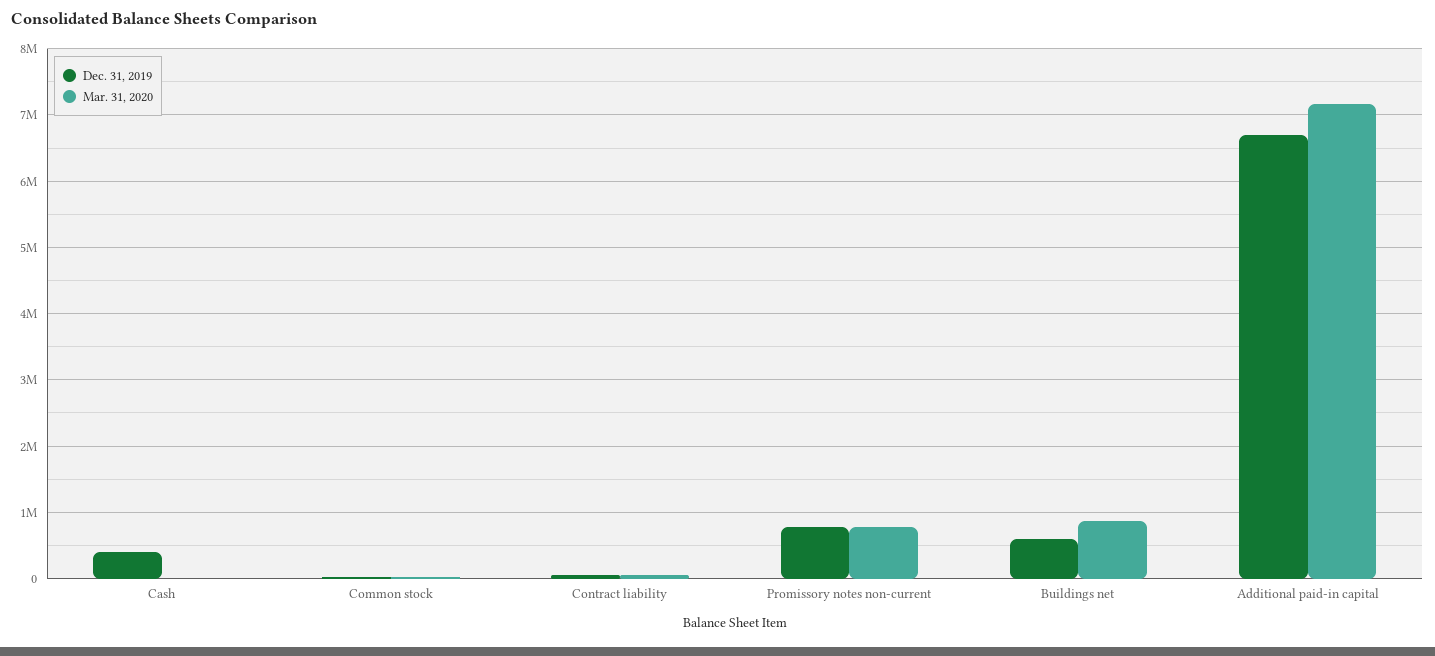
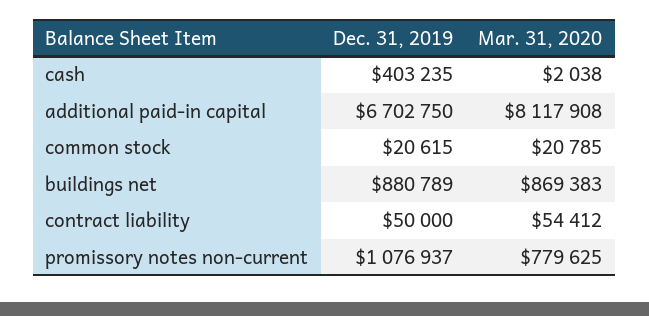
  {
    "Dec. 31, 2019": {
      "Cash": 403235,
      "Common stock": 20615,
      "Contract liability": 50000,
-     "Promissory notes non-current": 800000,
+     "Promissory notes non-current": 1076937,
-     "Buildings net": 600000,
+     "Buildings net": 880789,
      "Additional paid-in capital": 6702750
    },
    "Mar. 31, 2020": {
      "Cash": 2038,
      "Common stock": 20785,
      "Contract liability": 54412,
      "Promissory notes non-current": 779625,
      "Buildings net": 869383,
-     "Additional paid-in capital": 7200000
+     "Additional paid-in capital": 8117908
    }
  }

